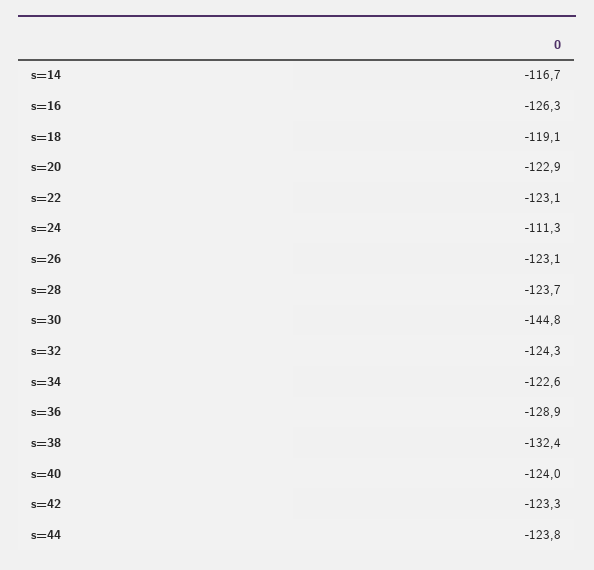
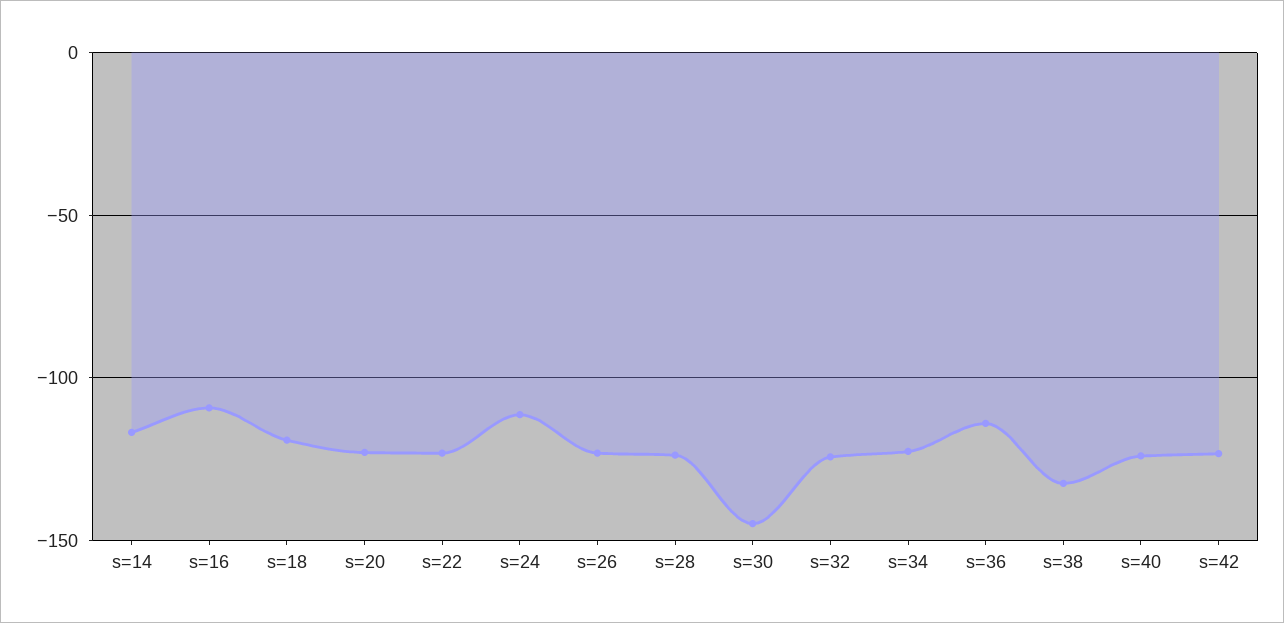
  {
    "s=14": -116.7,
-   "s=16": -126.3,
+   "s=16": -110,
    "s=18": -119.1,
    "s=20": -122.9,
    "s=22": -123.1,
    "s=24": -111.3,
    "s=26": -123.1,
    "s=28": -123.7,
    "s=30": -144.8,
    "s=32": -124.3,
    "s=34": -122.6,
-   "s=36": -128.9,
+   "s=36": -115,
    "s=38": -132.4,
    "s=40": -124,
-   "s=42": -123.3,
+   "s=42": -123.3
-   "s=44": -123.8
  }

